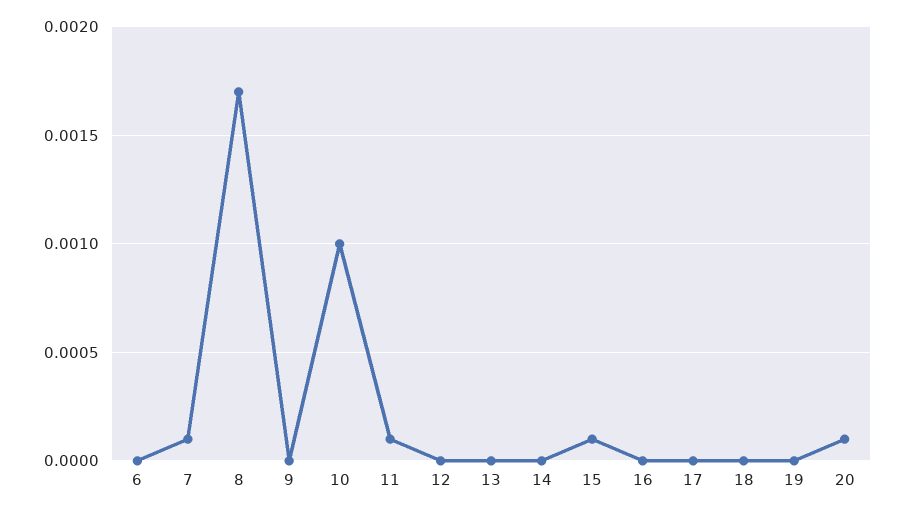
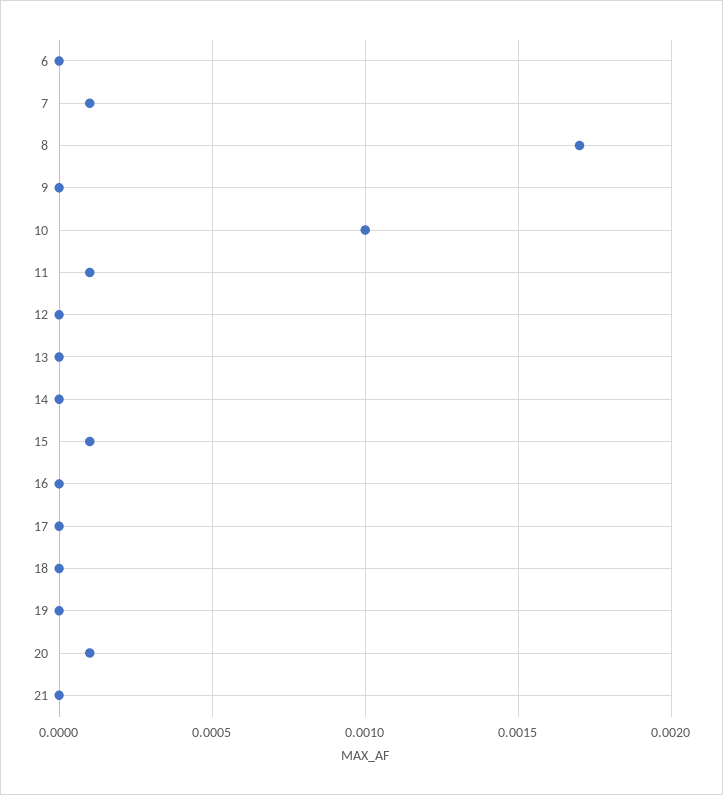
  {
    "6": 0,
    "7": 0.0001,
    "8": 0.0017,
    "9": 0,
    "10": 0.001,
    "11": 0.0001,
    "12": 0,
    "13": 0,
    "14": 0,
    "15": 0.0001,
    "16": 0,
    "17": 0,
    "18": 0,
    "19": 0,
-   "20": 0.0001
+   "20": 0.0001,
+   "21": 0
  }

